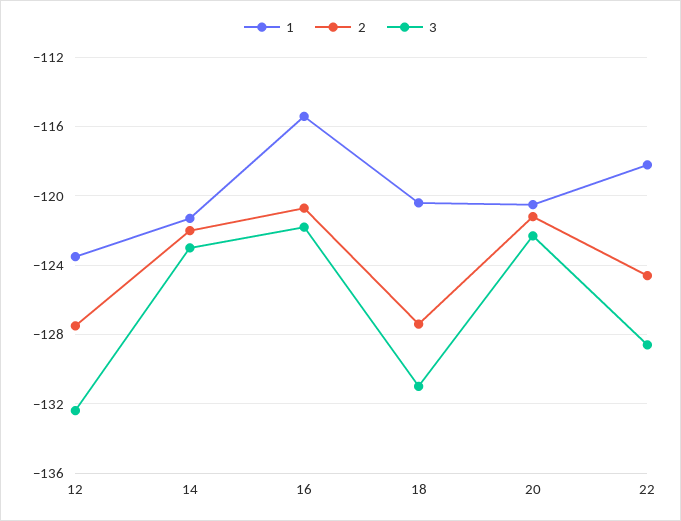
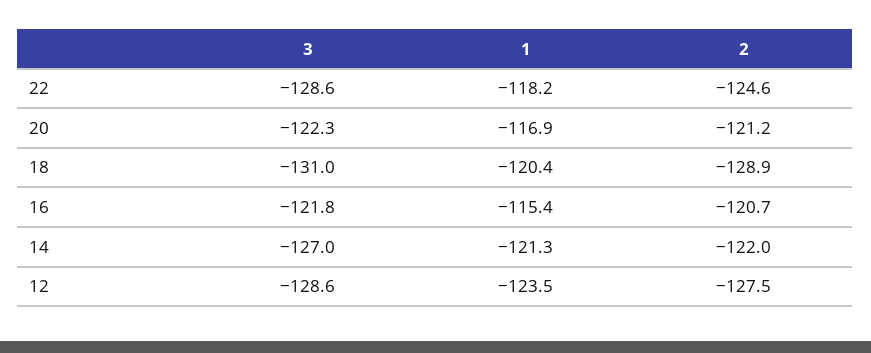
  {
    "1": {
      "12": -123.5,
      "14": -121.3,
      "16": -115.4,
      "18": -120.4,
-     "20": -120.5,
+     "20": -116.9,
      "22": -118.2
    },
    "2": {
      "12": -127.5,
      "14": -122,
      "16": -120.7,
-     "18": -127.5,
+     "18": -128.9,
      "20": -121.2,
      "22": -124.6
    },
    "3": {
-     "12": -132.5,
+     "12": -128.6,
-     "14": -123,
+     "14": -127,
      "16": -121.8,
      "18": -131,
      "20": -122.3,
      "22": -128.6
    }
  }

